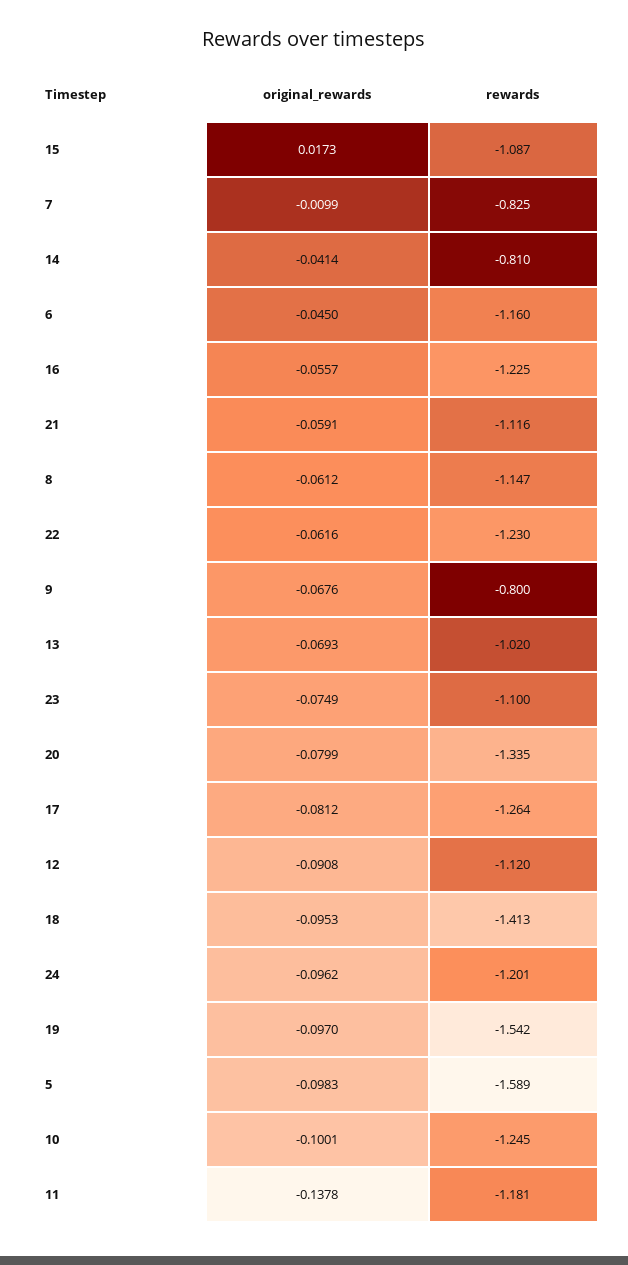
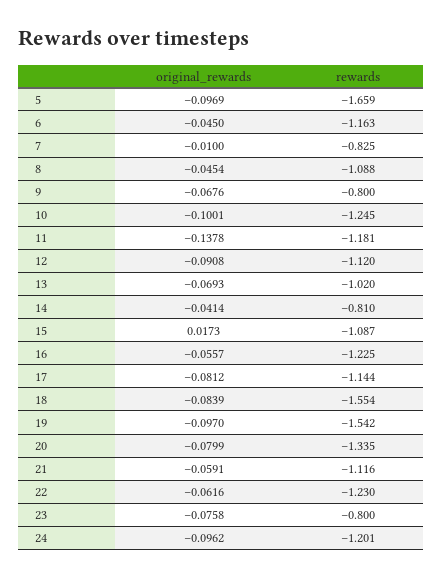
  {
    "original_rewards": {
      "15": 0.0173,
-     "7": -0.0099,
+     "7": -0.01,
      "14": -0.0414,
      "6": -0.045,
      "16": -0.0557,
      "21": -0.0591,
-     "8": -0.0612,
+     "8": -0.0454,
      "22": -0.0616,
      "9": -0.0676,
      "13": -0.0693,
-     "23": -0.0749,
+     "23": -0.0758,
      "20": -0.0799,
      "17": -0.0812,
      "12": -0.0908,
-     "18": -0.0953,
+     "18": -0.0839,
      "24": -0.0962,
      "19": -0.097,
-     "5": -0.0983,
+     "5": -0.0969,
      "10": -0.1001,
      "11": -0.1378
    },
    "rewards": {
      "15": -1.087,
      "7": -0.825,
      "14": -0.81,
-     "6": -1.16,
+     "6": -1.163,
      "16": -1.225,
      "21": -1.116,
-     "8": -1.147,
+     "8": -1.088,
      "22": -1.23,
      "9": -0.8,
      "13": -1.02,
-     "23": -1.1,
+     "23": -0.8,
      "20": -1.335,
-     "17": -1.264,
+     "17": -1.144,
      "12": -1.12,
-     "18": -1.413,
+     "18": -1.554,
      "24": -1.201,
      "19": -1.542,
-     "5": -1.589,
+     "5": -1.659,
      "10": -1.245,
      "11": -1.181
    }
  }

